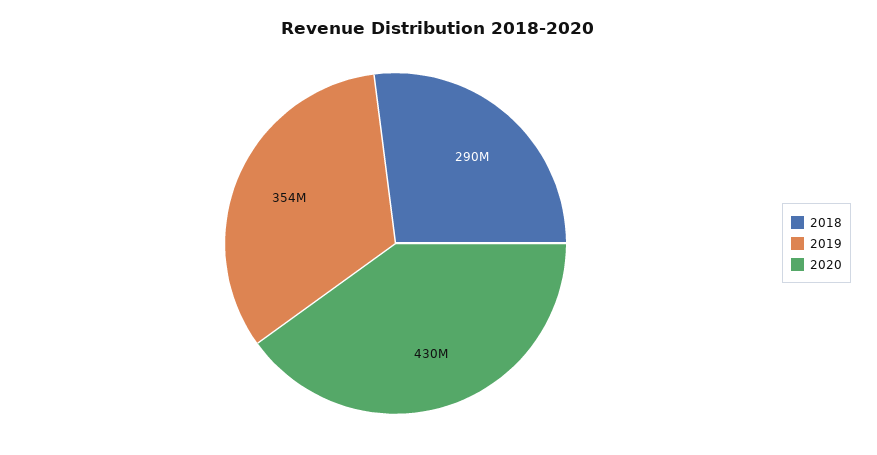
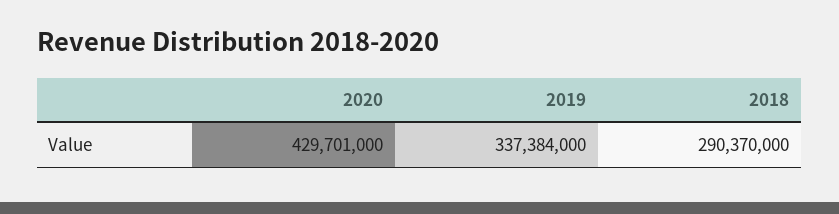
  {
    "2018": 290370000,
-   "2019": 354000000,
+   "2019": 337384000,
    "2020": 429701000
  }

